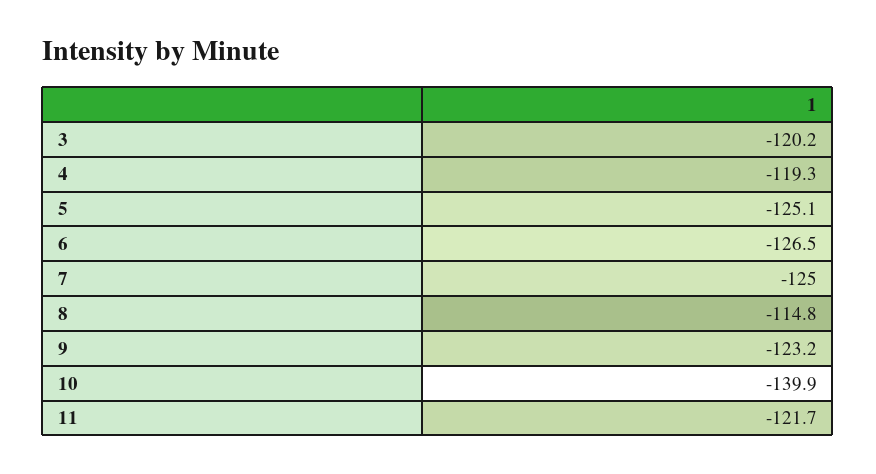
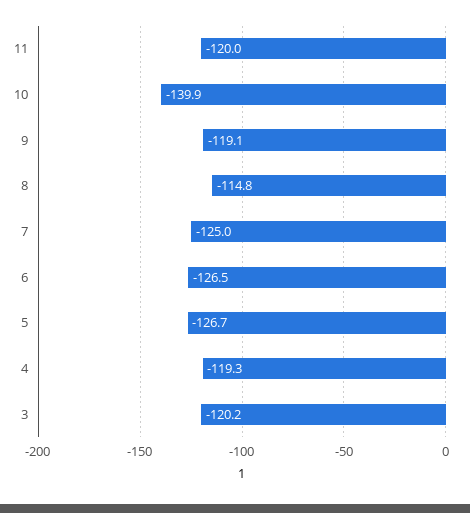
  {
    "3": -120.2,
    "4": -119.3,
-   "5": -125.1,
+   "5": -126.7,
    "6": -126.5,
    "7": -125,
    "8": -114.8,
-   "9": -123.2,
+   "9": -119.1,
    "10": -139.9,
-   "11": -121.7
+   "11": -120
  }

